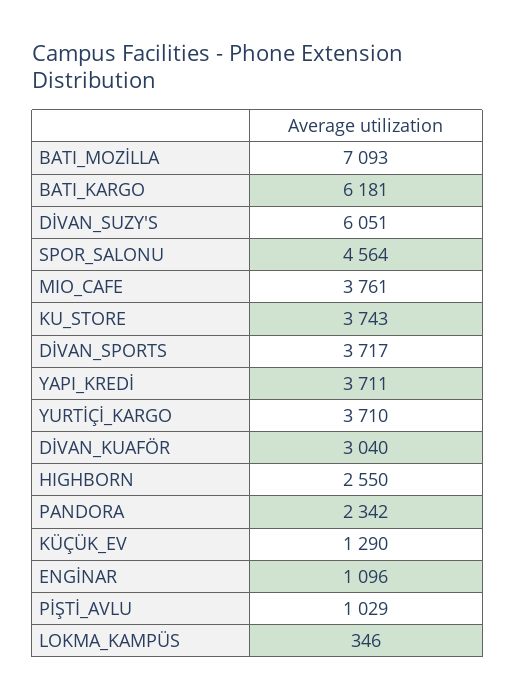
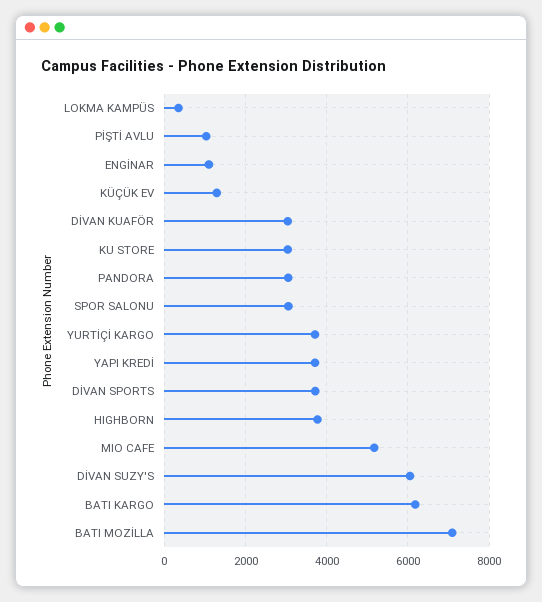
  {
    "BATI_MOZİLLA": 7093,
    "BATI_KARGO": 6181,
    "DİVAN_SUZY'S": 6051,
-   "SPOR_SALONU": 4564,
+   "SPOR_SALONU": 3000,
-   "MIO_CAFE": 3761,
+   "MIO_CAFE": 5200,
-   "KU_STORE": 3743,
+   "KU_STORE": 3000,
    "DİVAN_SPORTS": 3717,
    "YAPI_KREDİ": 3711,
    "YURTİÇİ_KARGO": 3710,
    "DİVAN_KUAFÖR": 3040,
-   "HIGHBORN": 2550,
+   "HIGHBORN": 3800,
-   "PANDORA": 2342,
+   "PANDORA": 3000,
    "KÜÇÜK_EV": 1290,
    "ENGİNAR": 1096,
    "PİŞTİ_AVLU": 1029,
    "LOKMA_KAMPÜS": 346
  }

